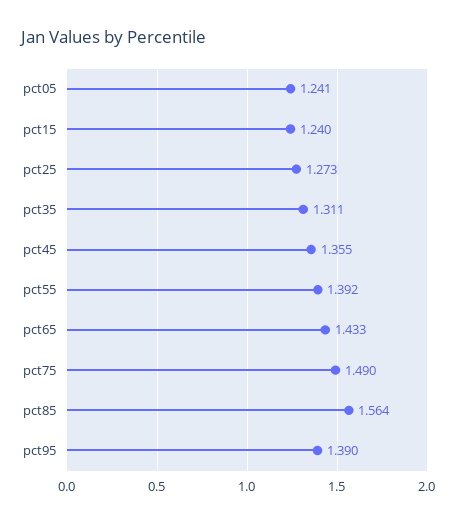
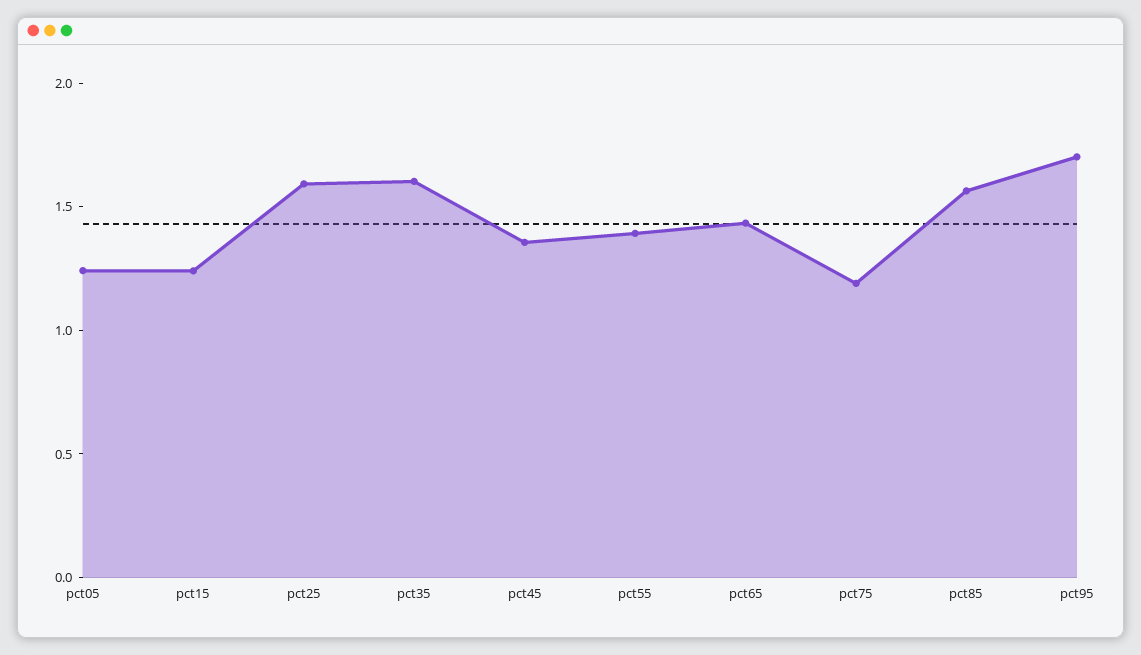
  {
    "pct05": 1.241,
    "pct15": 1.24,
-   "pct25": 1.273,
+   "pct25": 1.6,
-   "pct35": 1.311,
+   "pct35": 1.6,
    "pct45": 1.355,
    "pct55": 1.392,
    "pct65": 1.433,
-   "pct75": 1.49,
+   "pct75": 1.2,
    "pct85": 1.564,
-   "pct95": 1.39
+   "pct95": 1.7
  }

